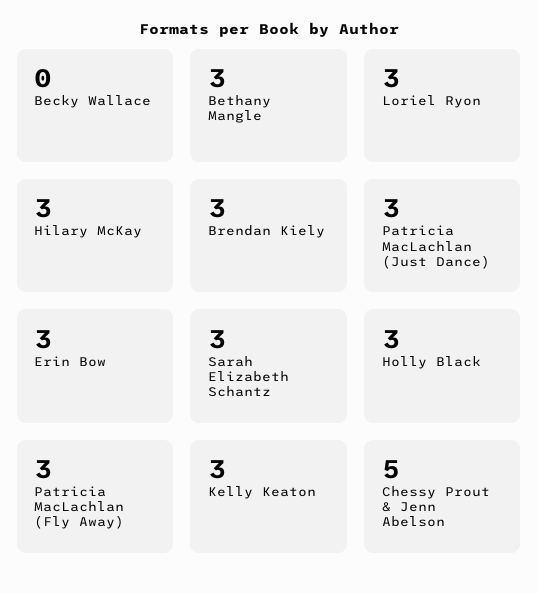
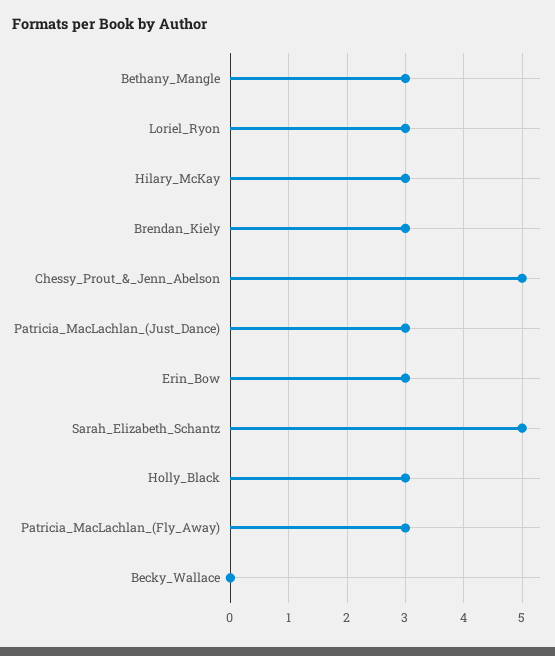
  {
    "Becky Wallace": 0,
    "Bethany Mangle": 3,
    "Loriel Ryon": 3,
    "Hilary McKay": 3,
    "Brendan Kiely": 3,
    "Patricia MacLachlan (Just Dance)": 3,
    "Erin Bow": 3,
-   "Sarah Elizabeth Schantz": 3,
+   "Sarah Elizabeth Schantz": 5,
    "Holly Black": 3,
    "Patricia MacLachlan (Fly Away)": 3,
-   "Kelly Keaton": 3,
    "Chessy Prout & Jenn Abelson": 5
  }

